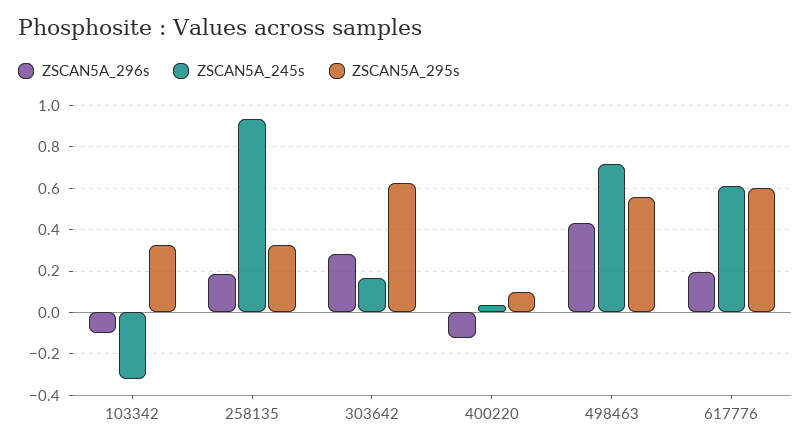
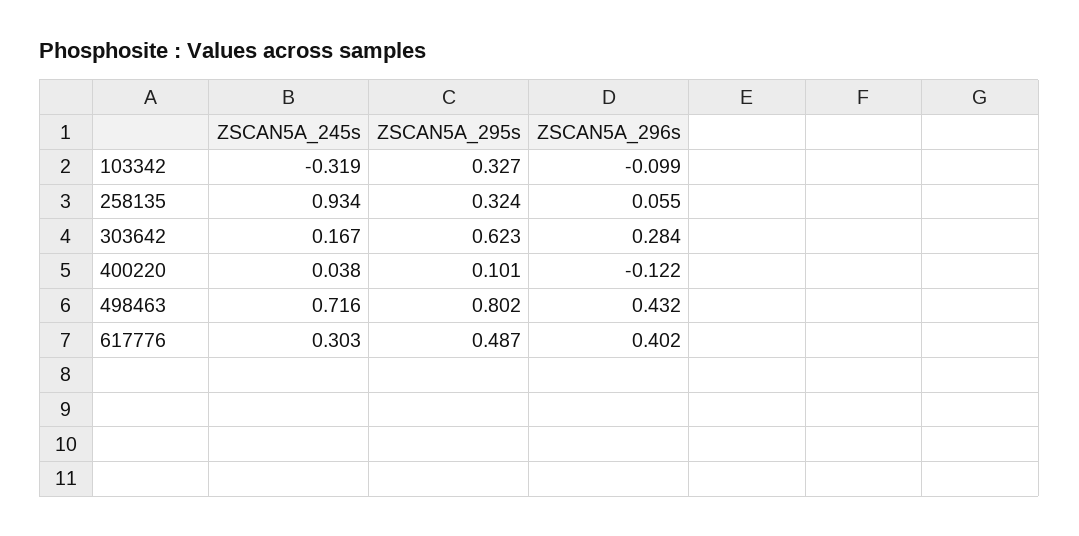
  {
    "ZSCAN5A_296s": {
      "103342": -0.099,
-     "258135": 0.2,
+     "258135": 0.055,
      "303642": 0.284,
      "400220": -0.122,
      "498463": 0.432,
-     "617776": 0.2
+     "617776": 0.402
    },
    "ZSCAN5A_245s": {
      "103342": -0.319,
      "258135": 0.934,
      "303642": 0.167,
      "400220": 0.038,
      "498463": 0.716,
-     "617776": 0.6
+     "617776": 0.303
    },
    "ZSCAN5A_295s": {
      "103342": 0.327,
      "258135": 0.324,
      "303642": 0.623,
      "400220": 0.101,
-     "498463": 0.55,
+     "498463": 0.802,
-     "617776": 0.6
+     "617776": 0.487
    }
  }

